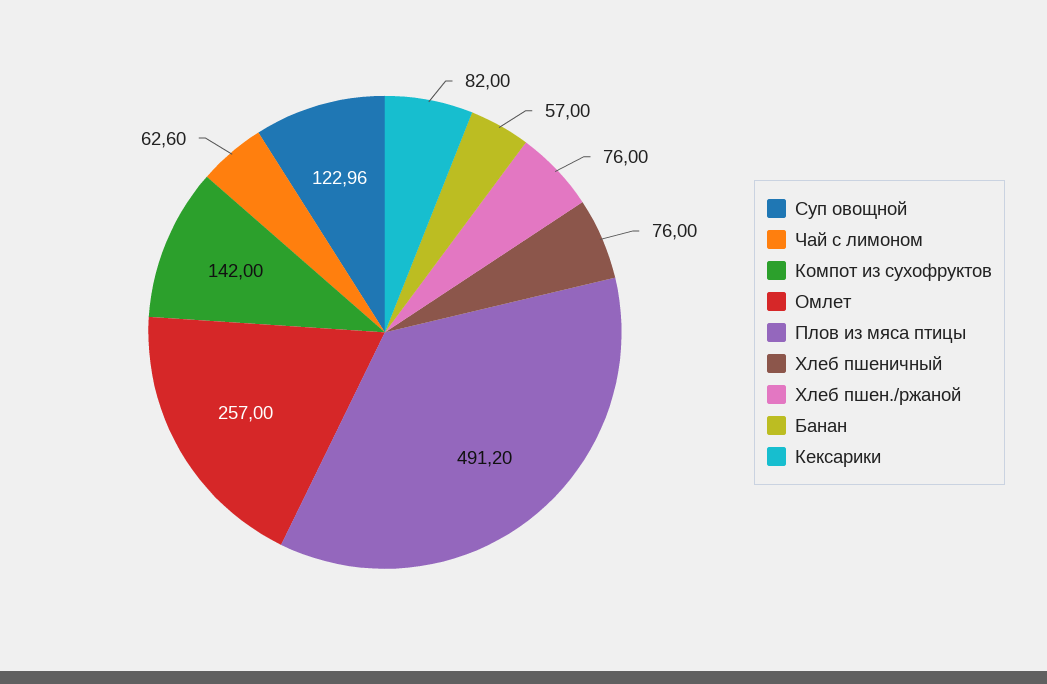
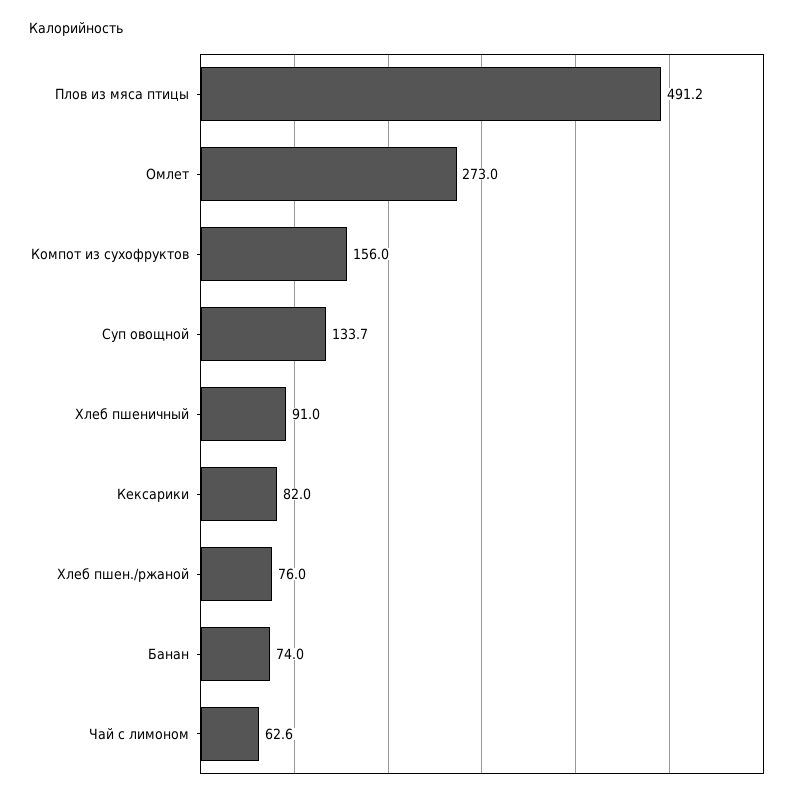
  {
-   "Суп овощной": 122.96,
+   "Суп овощной": 133.7,
    "Чай с лимоном": 62.6,
-   "Компот из сухофруктов": 142,
+   "Компот из сухофруктов": 156,
-   "Омлет": 257,
+   "Омлет": 273,
    "Плов из мяса птицы": 491.2,
-   "Хлеб пшеничный": 76,
+   "Хлеб пшеничный": 91,
    "Хлеб пшен./ржаной": 76,
-   "Банан": 57,
+   "Банан": 74,
    "Кексарики": 82
  }

